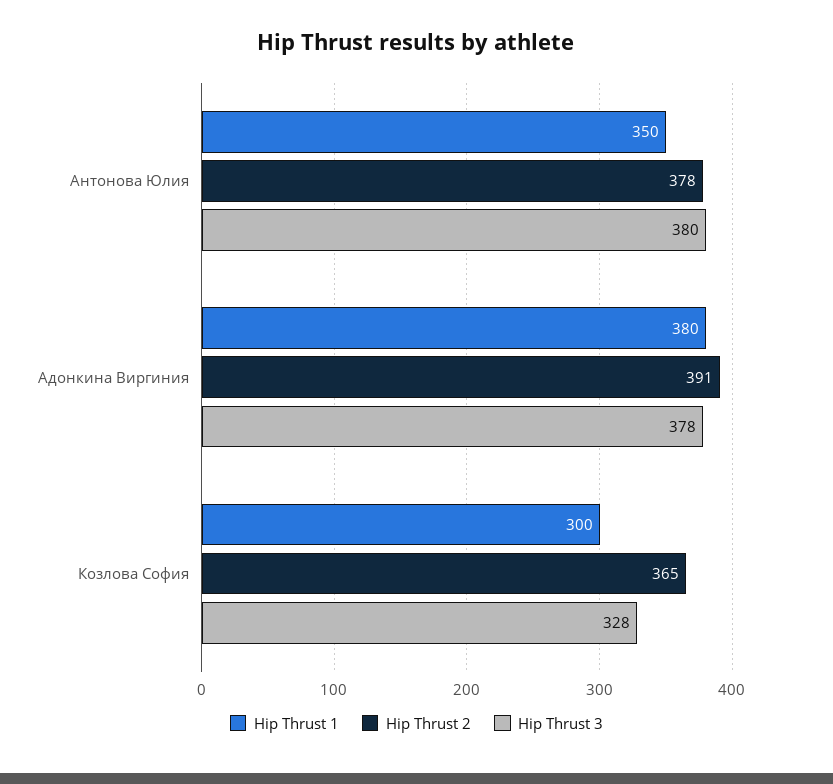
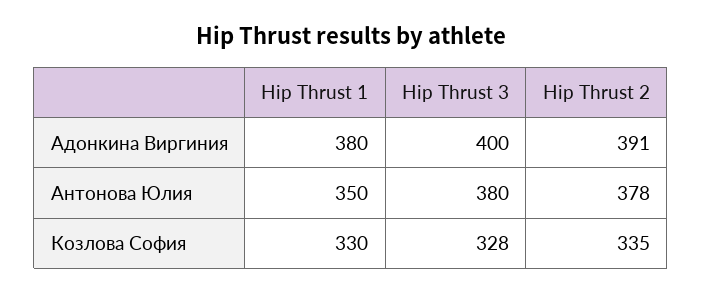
  {
    "Hip Thrust 1": {
      "Антонова Юлия": 350,
      "Адонкина Виргиния": 380,
-     "Козлова София": 300
+     "Козлова София": 330
    },
    "Hip Thrust 2": {
      "Антонова Юлия": 378,
      "Адонкина Виргиния": 391,
-     "Козлова София": 365
+     "Козлова София": 335
    },
    "Hip Thrust 3": {
      "Антонова Юлия": 380,
-     "Адонкина Виргиния": 378,
+     "Адонкина Виргиния": 400,
      "Козлова София": 328
    }
  }

